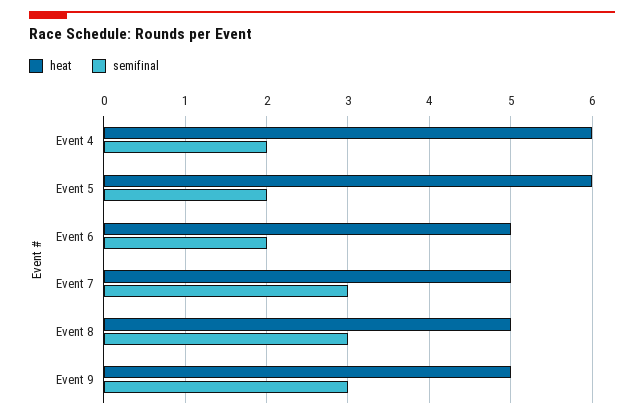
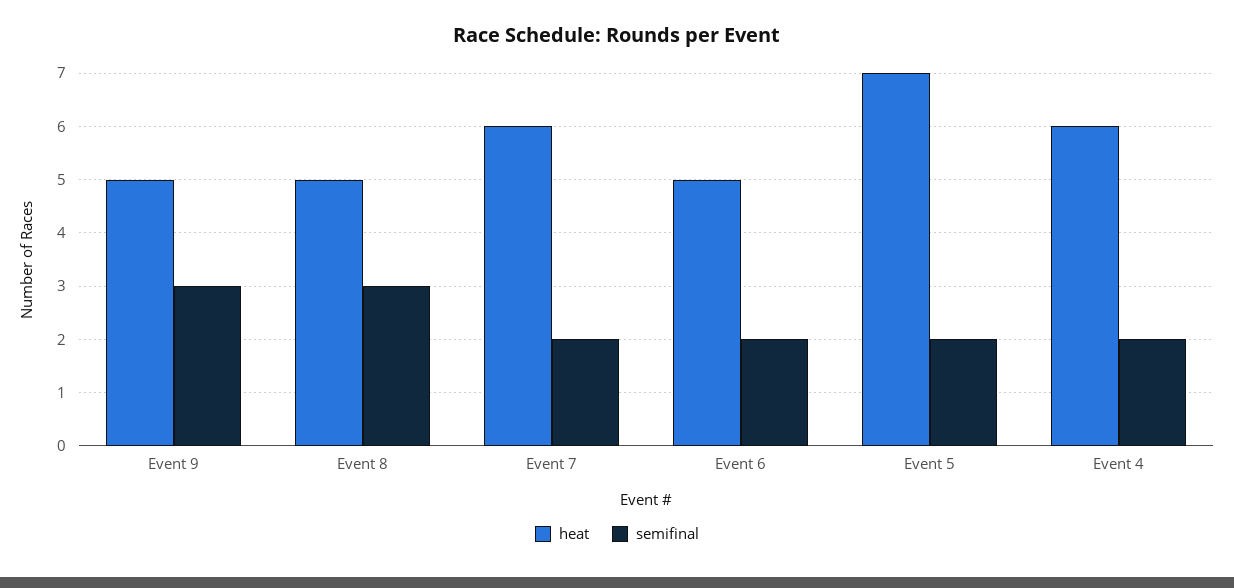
  {
    "heat": {
      "Event 4": 6,
-     "Event 5": 6,
+     "Event 5": 7,
      "Event 6": 5,
-     "Event 7": 5,
+     "Event 7": 6,
      "Event 8": 5,
      "Event 9": 5
    },
    "semifinal": {
      "Event 4": 2,
      "Event 5": 2,
      "Event 6": 2,
-     "Event 7": 3,
+     "Event 7": 2,
      "Event 8": 3,
      "Event 9": 3
    }
  }

